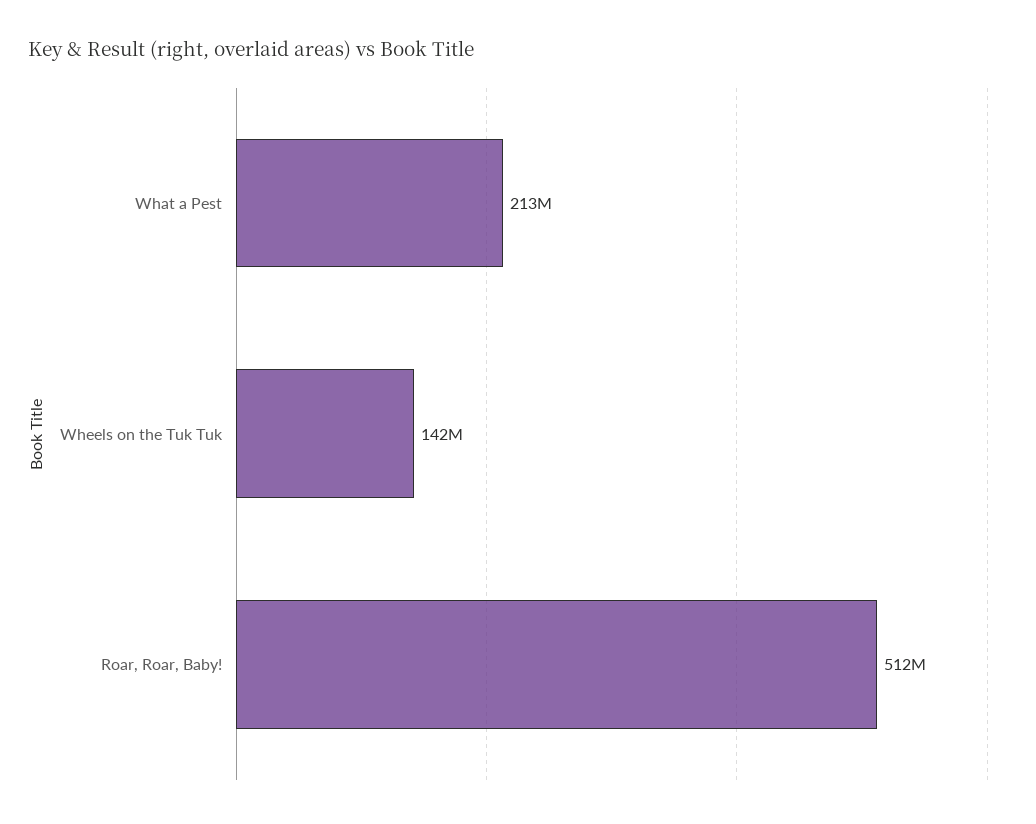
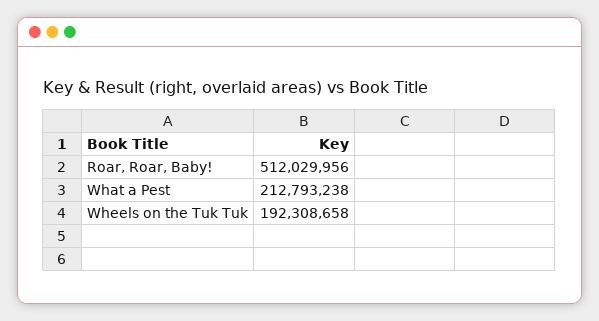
  {
    "What a Pest": 212793238,
-   "Wheels on the Tuk Tuk": 142000000,
+   "Wheels on the Tuk Tuk": 192308658,
    "Roar, Roar, Baby!": 512029956
  }

